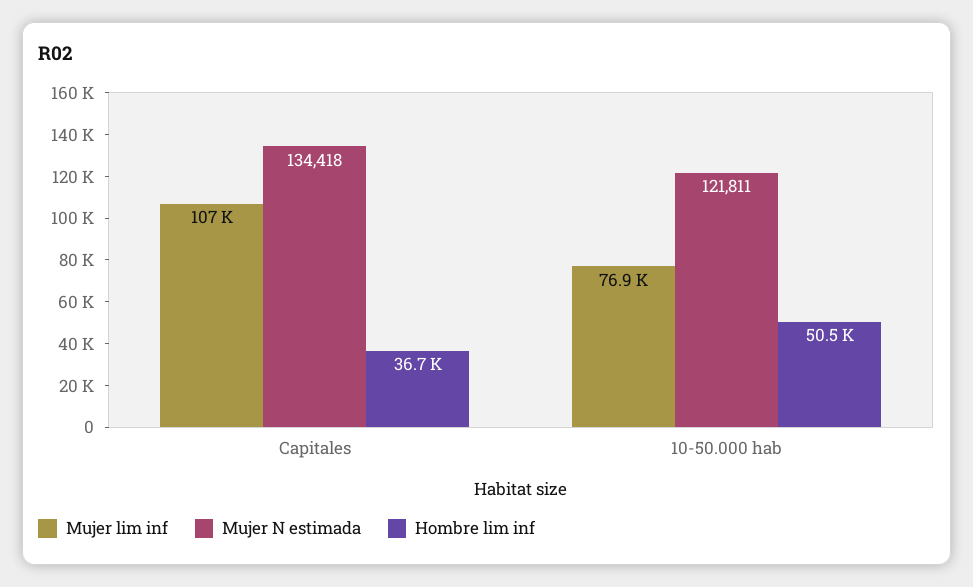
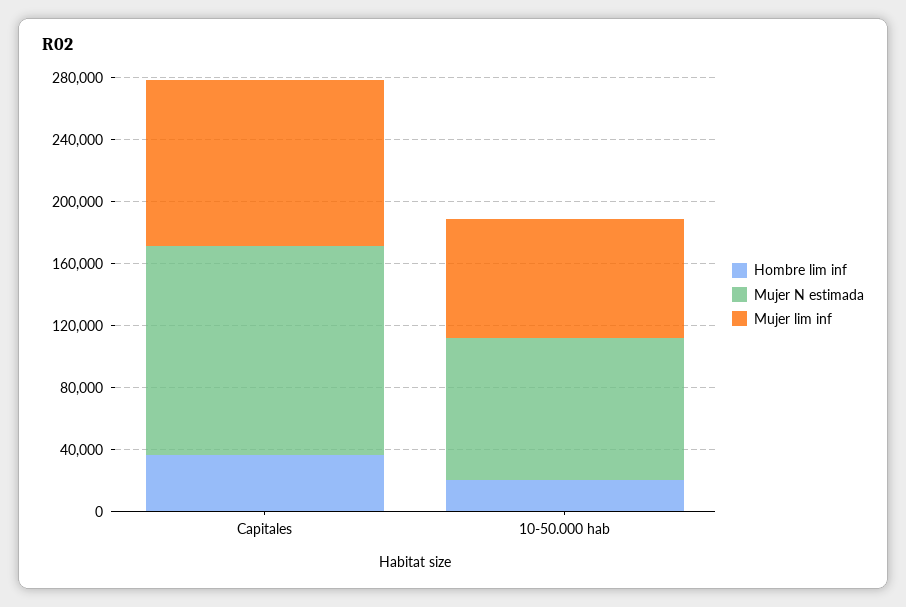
  {
    "Mujer lim inf": {
      "Capitales": 107000,
      "10-50.000 hab": 76900
    },
    "Mujer N estimada": {
      "Capitales": 134418,
-     "10-50.000 hab": 121811
+     "10-50.000 hab": 90000
    },
    "Hombre lim inf": {
      "Capitales": 36700,
-     "10-50.000 hab": 50500
+     "10-50.000 hab": 20000
    }
  }

